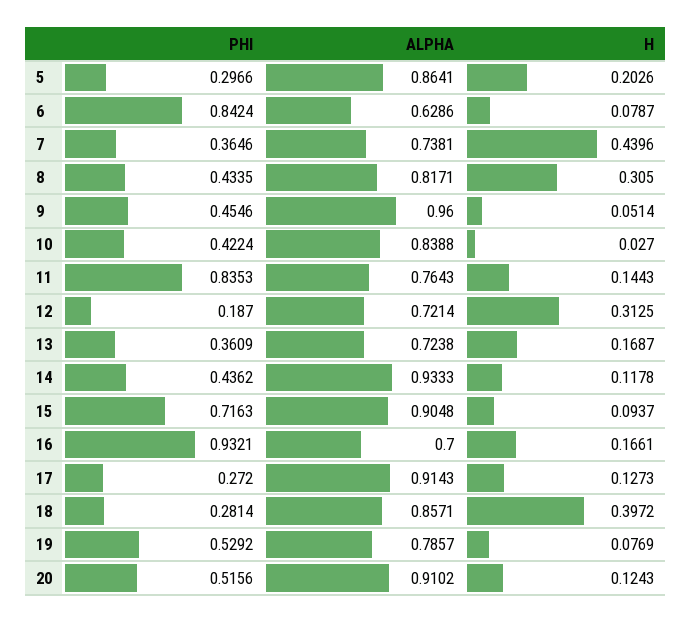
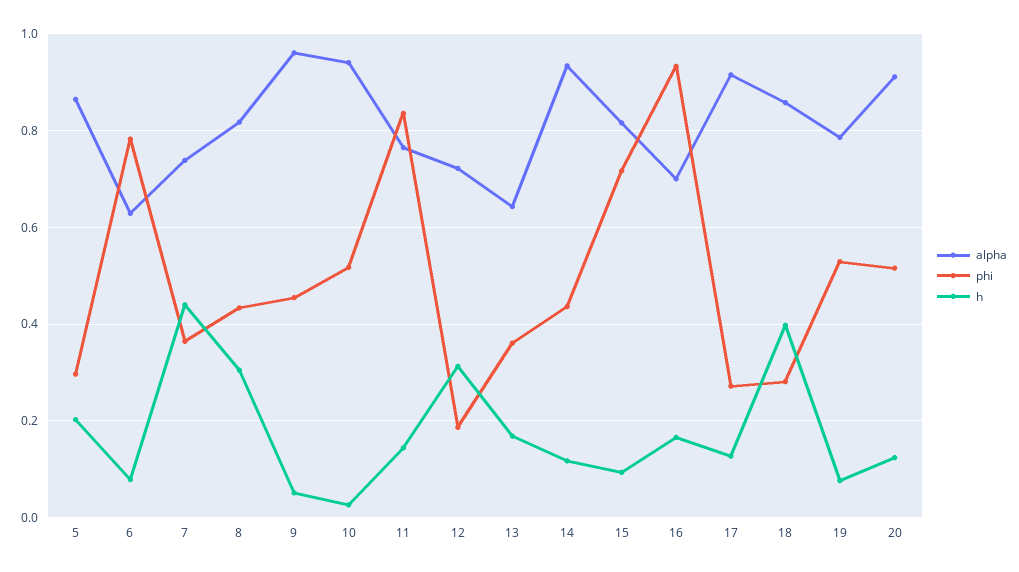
  {
    "PHI": {
      "5": 0.2966,
-     "6": 0.8424,
+     "6": 0.78,
      "7": 0.3646,
      "8": 0.4335,
      "9": 0.4546,
-     "10": 0.4224,
+     "10": 0.52,
      "11": 0.8353,
      "12": 0.187,
      "13": 0.3609,
      "14": 0.4362,
      "15": 0.7163,
      "16": 0.9321,
      "17": 0.272,
      "18": 0.2814,
      "19": 0.5292,
      "20": 0.5156
    },
    "ALPHA": {
      "5": 0.8641,
      "6": 0.6286,
      "7": 0.7381,
      "8": 0.8171,
      "9": 0.96,
-     "10": 0.8388,
+     "10": 0.94,
      "11": 0.7643,
      "12": 0.7214,
-     "13": 0.7238,
+     "13": 0.64,
      "14": 0.9333,
-     "15": 0.9048,
+     "15": 0.82,
      "16": 0.7,
      "17": 0.9143,
      "18": 0.8571,
      "19": 0.7857,
      "20": 0.9102
    },
    "H": {
      "5": 0.2026,
      "6": 0.0787,
      "7": 0.4396,
      "8": 0.305,
      "9": 0.0514,
      "10": 0.027,
      "11": 0.1443,
      "12": 0.3125,
      "13": 0.1687,
      "14": 0.1178,
      "15": 0.0937,
      "16": 0.1661,
      "17": 0.1273,
      "18": 0.3972,
      "19": 0.0769,
      "20": 0.1243
    }
  }

